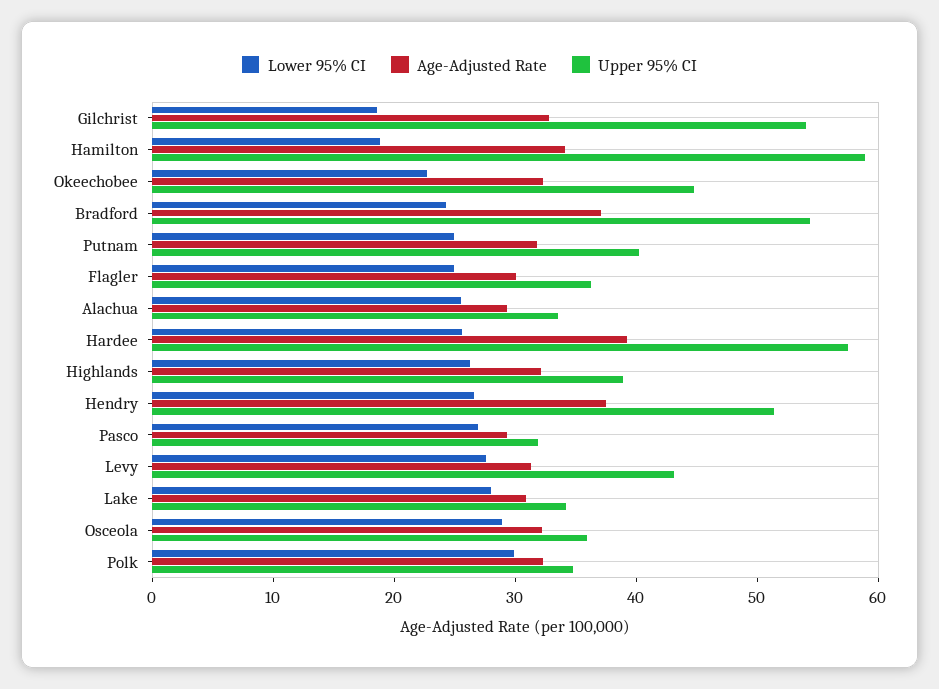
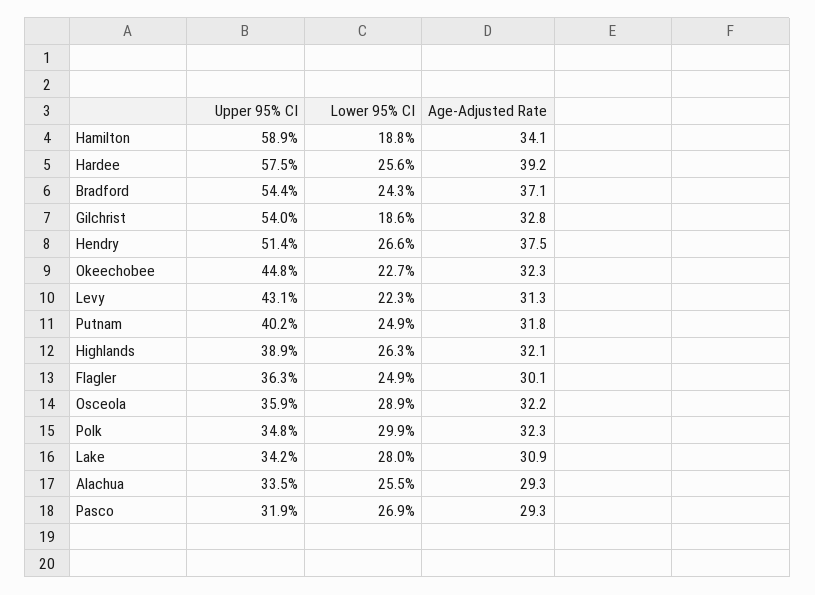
  {
    "Lower 95% CI": {
      "Gilchrist": 18.6,
      "Hamilton": 18.8,
      "Okeechobee": 22.7,
      "Bradford": 24.3,
      "Putnam": 24.9,
      "Flagler": 24.9,
      "Alachua": 25.5,
      "Hardee": 25.6,
      "Highlands": 26.3,
      "Hendry": 26.6,
      "Pasco": 26.9,
-     "Levy": 28,
+     "Levy": 22.3,
      "Lake": 28,
      "Osceola": 28.9,
      "Polk": 29.9
    },
    "Age-Adjusted Rate": {
      "Gilchrist": 32.8,
      "Hamilton": 34.1,
      "Okeechobee": 32.3,
      "Bradford": 37.1,
      "Putnam": 31.8,
      "Flagler": 30.1,
      "Alachua": 29.3,
      "Hardee": 39.2,
      "Highlands": 32.1,
      "Hendry": 37.5,
      "Pasco": 29.3,
      "Levy": 31.3,
      "Lake": 30.9,
      "Osceola": 32.2,
      "Polk": 32.3
    },
    "Upper 95% CI": {
      "Gilchrist": 54,
      "Hamilton": 58.9,
      "Okeechobee": 44.8,
      "Bradford": 54.4,
      "Putnam": 40.2,
      "Flagler": 36.3,
      "Alachua": 33.5,
      "Hardee": 57.5,
      "Highlands": 38.9,
      "Hendry": 51.4,
      "Pasco": 31.9,
      "Levy": 43.1,
      "Lake": 34.2,
      "Osceola": 35.9,
      "Polk": 34.8
    }
  }

